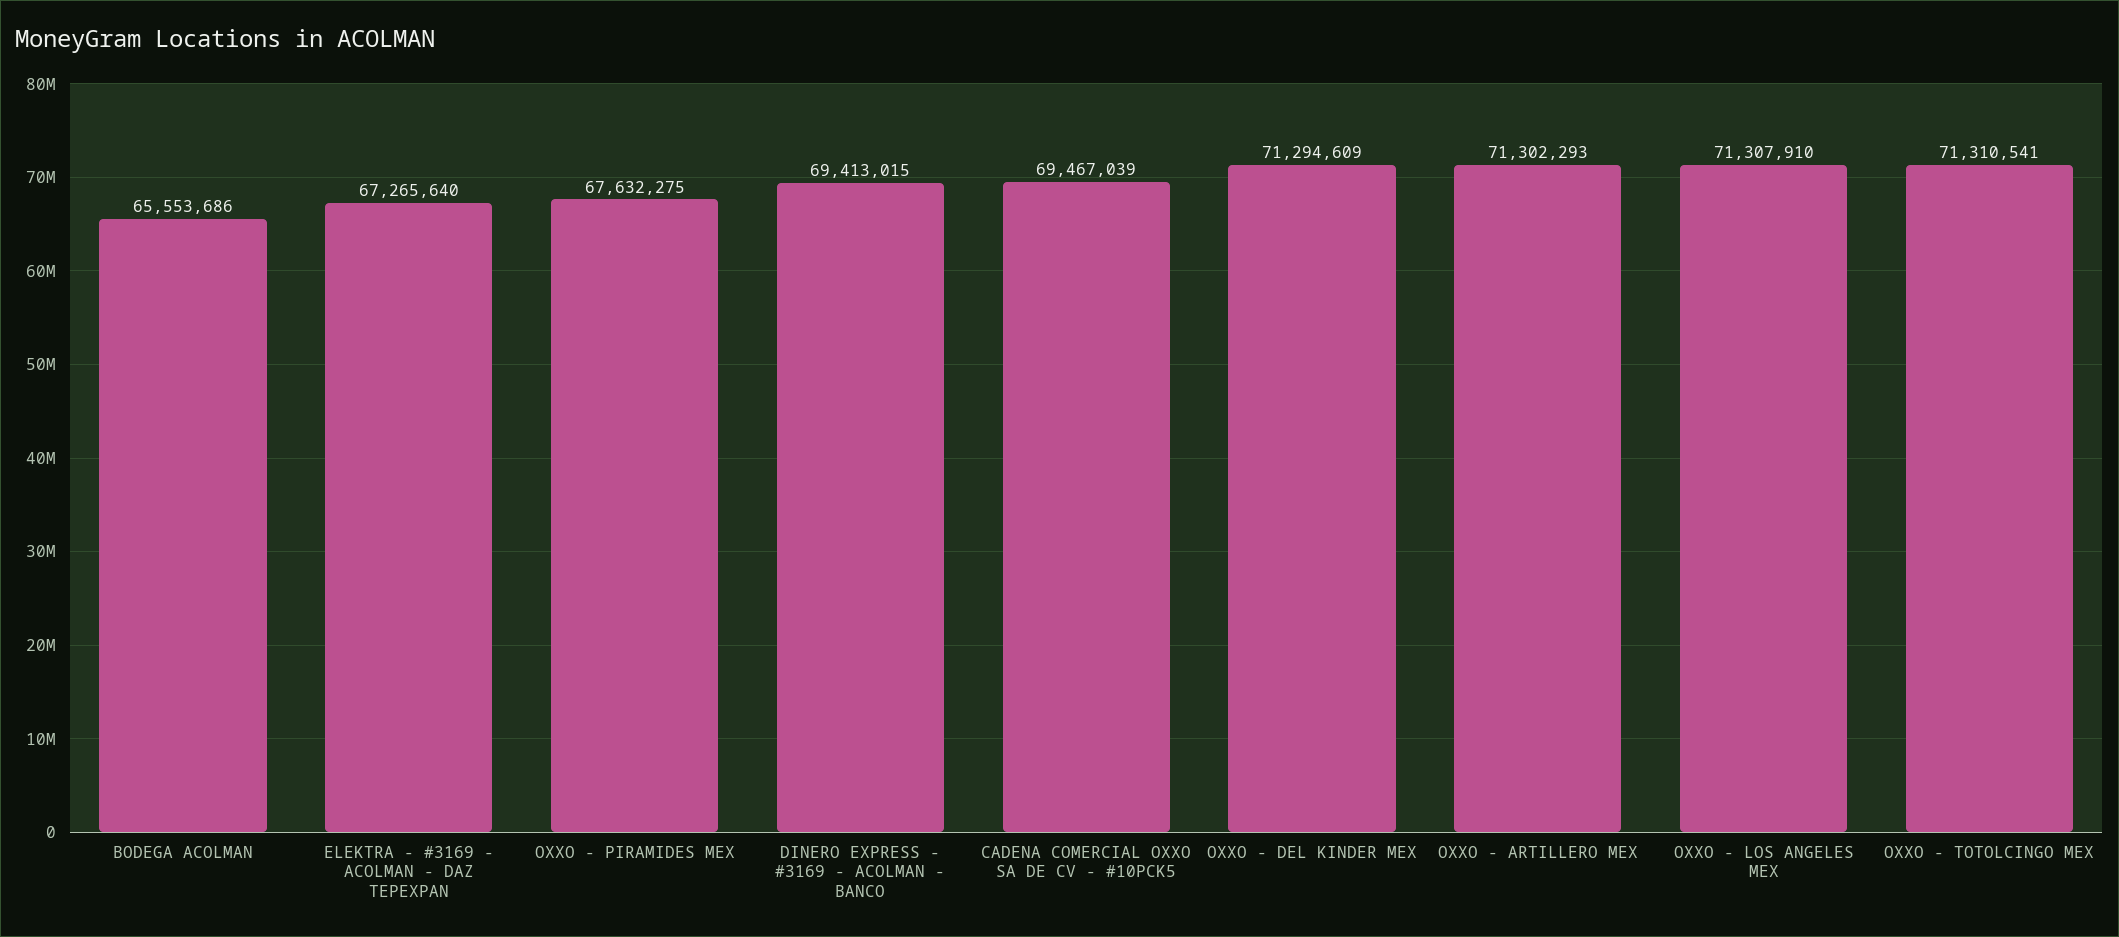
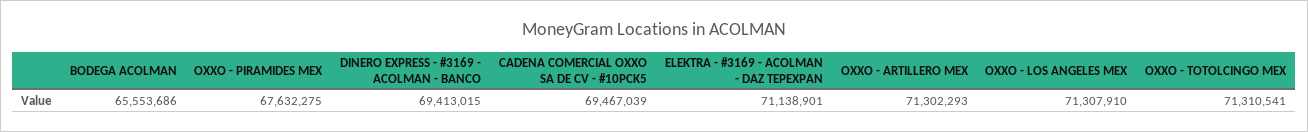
  {
    "BODEGA ACOLMAN": 65553686,
-   "ELEKTRA - #3169 - ACOLMAN - DAZ TEPEXPAN": 67265640,
+   "ELEKTRA - #3169 - ACOLMAN - DAZ TEPEXPAN": 71138901,
    "OXXO - PIRAMIDES MEX": 67632275,
    "DINERO EXPRESS - #3169 - ACOLMAN - BANCO": 69413015,
    "CADENA COMERCIAL OXXO SA DE CV - #10PCK5": 69467039,
-   "OXXO - DEL KINDER MEX": 71294609,
    "OXXO - ARTILLERO MEX": 71302293,
    "OXXO - LOS ANGELES MEX": 71307910,
    "OXXO - TOTOLCINGO MEX": 71310541
  }

